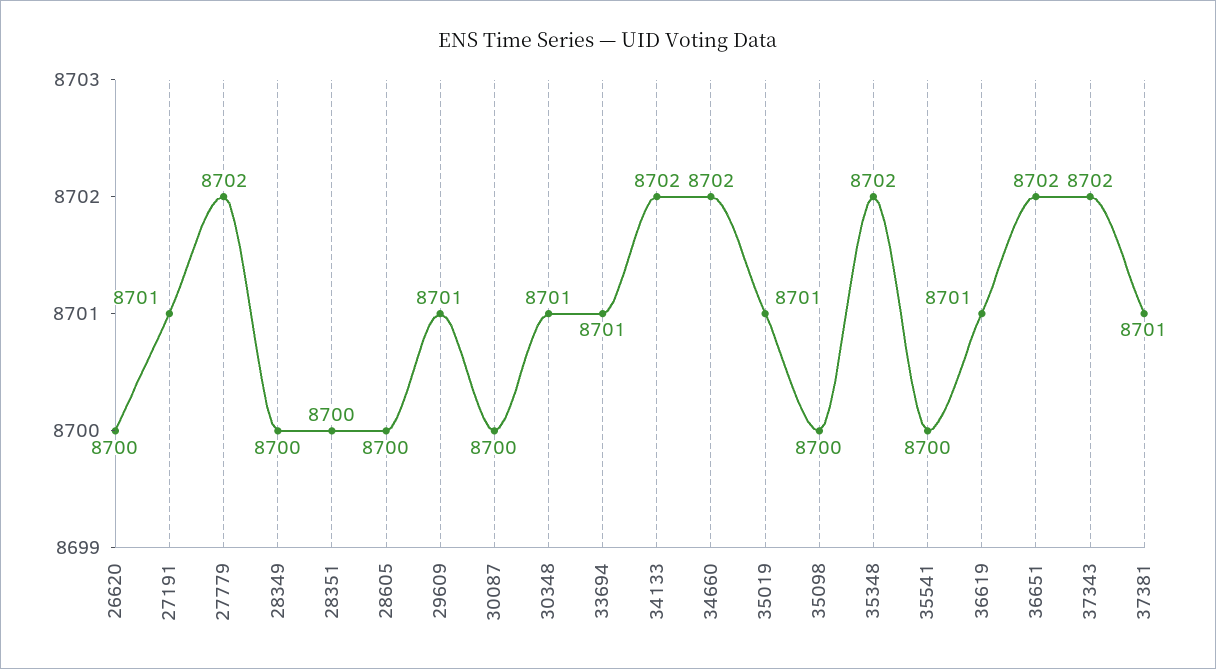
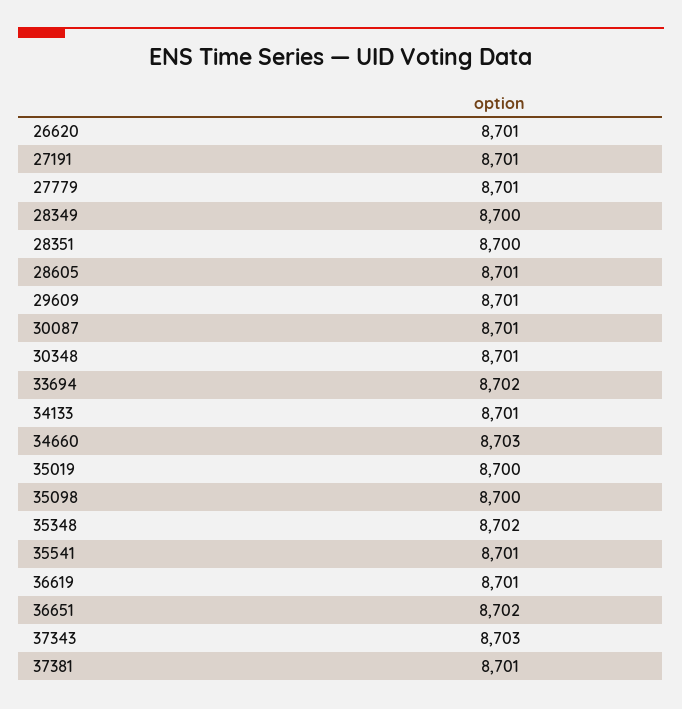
  {
-   "26620": 8700,
+   "26620": 8701,
    "27191": 8701,
-   "27779": 8702,
+   "27779": 8701,
    "28349": 8700,
    "28351": 8700,
-   "28605": 8700,
+   "28605": 8701,
    "29609": 8701,
-   "30087": 8700,
+   "30087": 8701,
    "30348": 8701,
-   "33694": 8701,
+   "33694": 8702,
-   "34133": 8702,
+   "34133": 8701,
-   "34660": 8702,
+   "34660": 8703,
-   "35019": 8701,
+   "35019": 8700,
    "35098": 8700,
    "35348": 8702,
-   "35541": 8700,
+   "35541": 8701,
    "36619": 8701,
    "36651": 8702,
-   "37343": 8702,
+   "37343": 8703,
    "37381": 8701
  }

